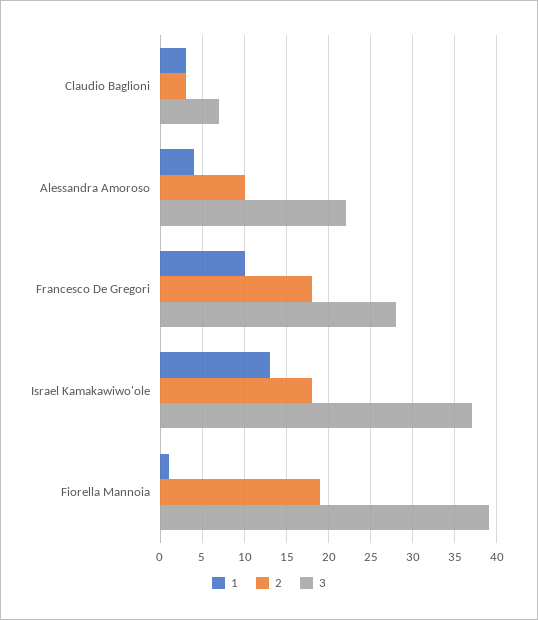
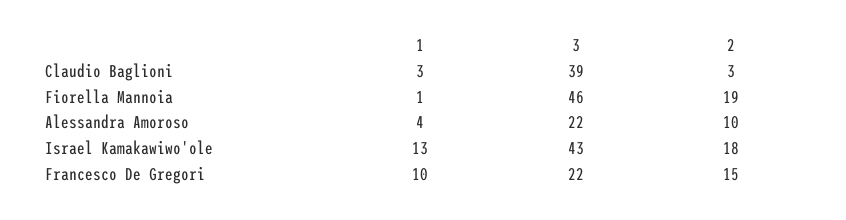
  {
    "1": {
      "Claudio Baglioni": 3,
      "Alessandra Amoroso": 4,
      "Francesco De Gregori": 10,
      "Israel Kamakawiwo'ole": 13,
      "Fiorella Mannoia": 1
    },
    "2": {
      "Claudio Baglioni": 3,
      "Alessandra Amoroso": 10,
-     "Francesco De Gregori": 18,
+     "Francesco De Gregori": 15,
      "Israel Kamakawiwo'ole": 18,
      "Fiorella Mannoia": 19
    },
    "3": {
-     "Claudio Baglioni": 7,
+     "Claudio Baglioni": 39,
      "Alessandra Amoroso": 22,
-     "Francesco De Gregori": 28,
+     "Francesco De Gregori": 22,
-     "Israel Kamakawiwo'ole": 37,
+     "Israel Kamakawiwo'ole": 43,
-     "Fiorella Mannoia": 39
+     "Fiorella Mannoia": 46
    }
  }

